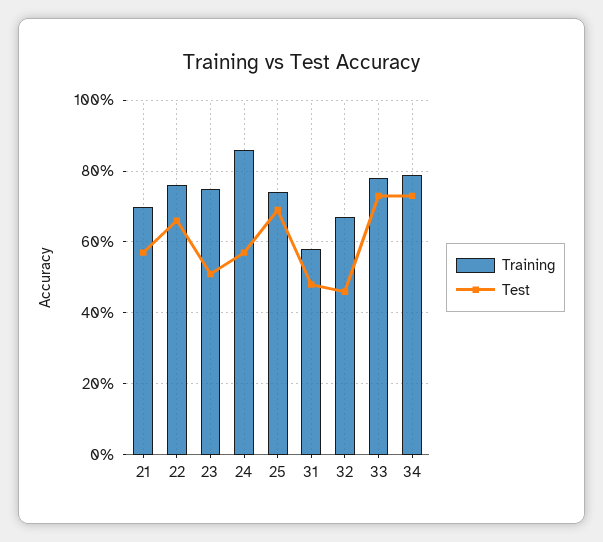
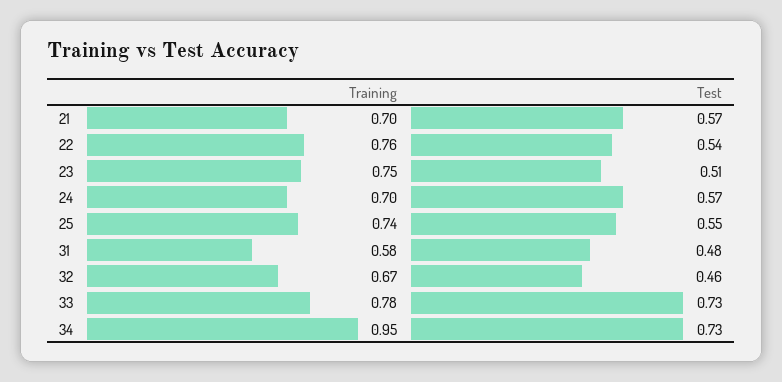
  {
    "Training": {
      "21": 0.7,
      "22": 0.76,
      "23": 0.75,
-     "24": 0.85,
+     "24": 0.7,
      "25": 0.74,
      "31": 0.58,
      "32": 0.67,
      "33": 0.78,
-     "34": 0.8
+     "34": 0.95
    },
    "Test": {
      "21": 0.57,
-     "22": 0.65,
+     "22": 0.54,
      "23": 0.51,
      "24": 0.57,
-     "25": 0.7,
+     "25": 0.55,
      "31": 0.48,
      "32": 0.46,
      "33": 0.73,
      "34": 0.73
    }
  }

